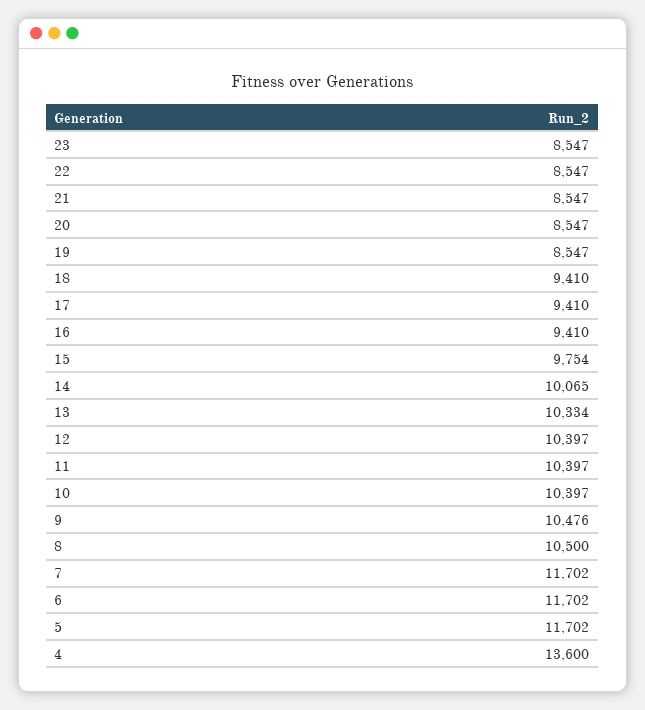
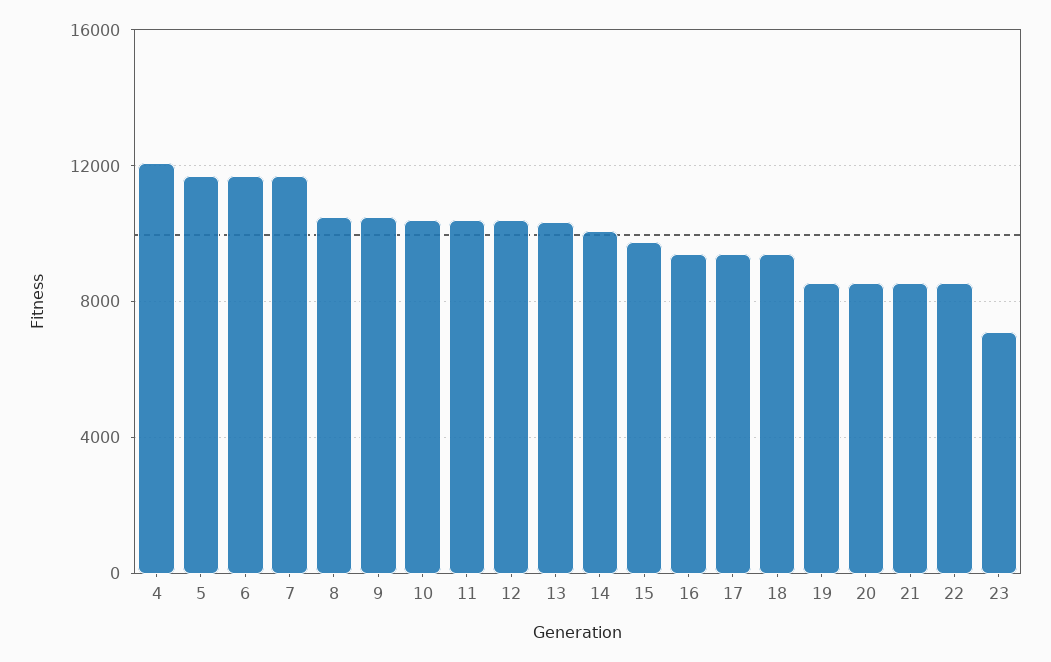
  {
-   "23": 8547,
+   "23": 7000,
    "22": 8547,
    "21": 8547,
    "20": 8547,
    "19": 8547,
    "18": 9410,
    "17": 9410,
    "16": 9410,
    "15": 9754,
    "14": 10065,
    "13": 10334,
    "12": 10397,
    "11": 10397,
    "10": 10397,
    "9": 10476,
    "8": 10500,
    "7": 11702,
    "6": 11702,
    "5": 11702,
-   "4": 13600
+   "4": 12000
  }

